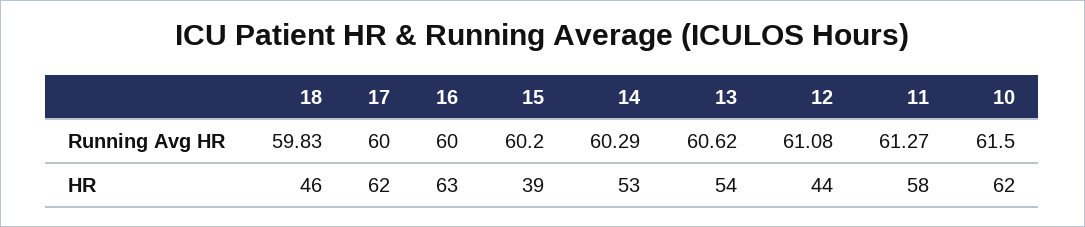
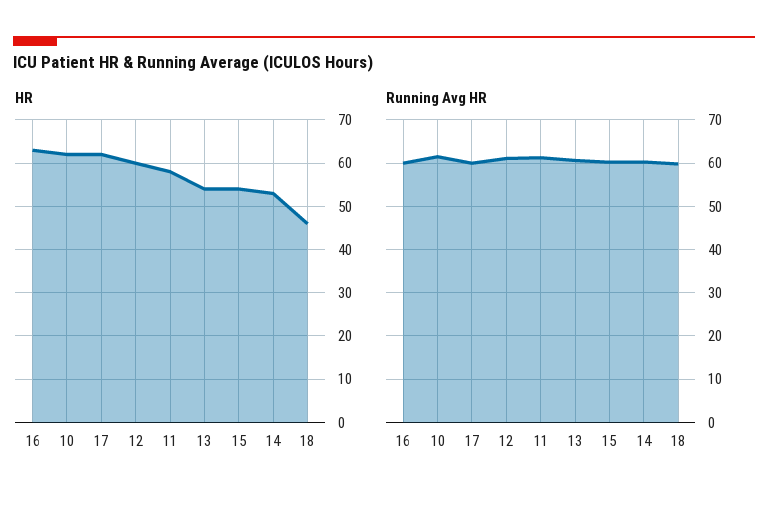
  {
    "Running Avg HR": {
      "18": 59.83,
      "17": 60,
      "16": 60,
      "15": 60.2,
      "14": 60.29,
      "13": 60.62,
      "12": 61.08,
      "11": 61.27,
      "10": 61.5
    },
    "HR": {
      "18": 46,
      "17": 62,
      "16": 63,
-     "15": 39,
+     "15": 55,
      "14": 53,
      "13": 54,
-     "12": 44,
+     "12": 60,
      "11": 58,
      "10": 62
    }
  }

